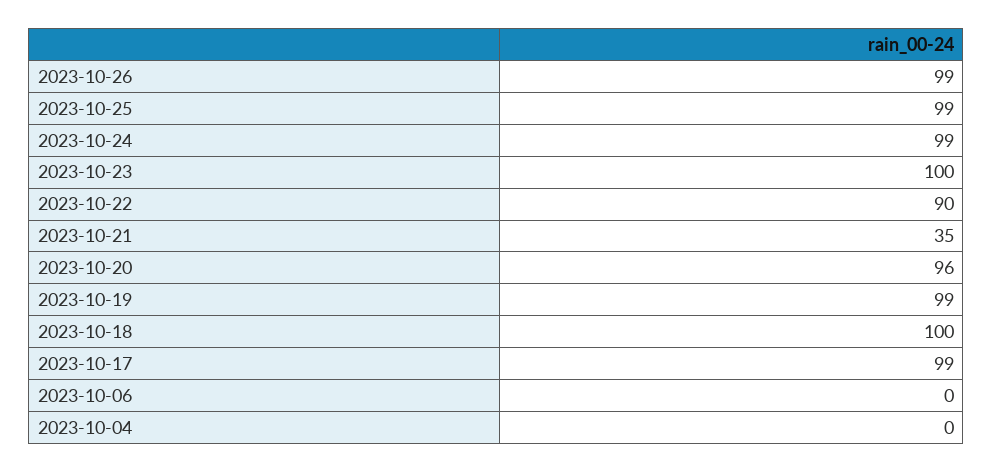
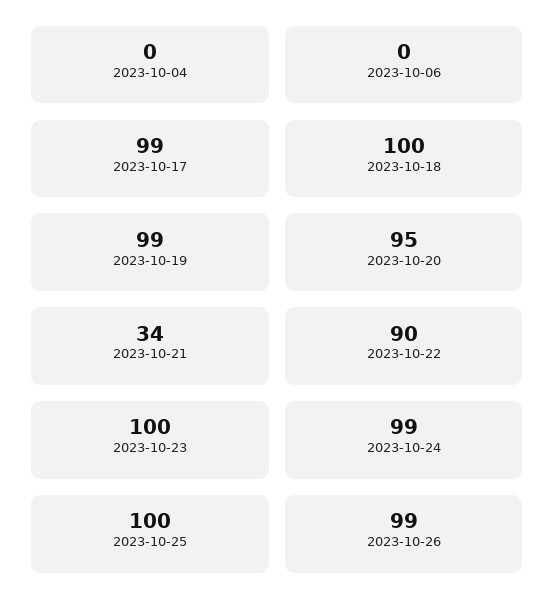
  {
    "2023-10-26": 99,
-   "2023-10-25": 99,
+   "2023-10-25": 100,
    "2023-10-24": 99,
    "2023-10-23": 100,
    "2023-10-22": 90,
-   "2023-10-21": 35,
+   "2023-10-21": 34,
-   "2023-10-20": 96,
+   "2023-10-20": 95,
    "2023-10-19": 99,
    "2023-10-18": 100,
    "2023-10-17": 99,
    "2023-10-06": 0,
    "2023-10-04": 0
  }

